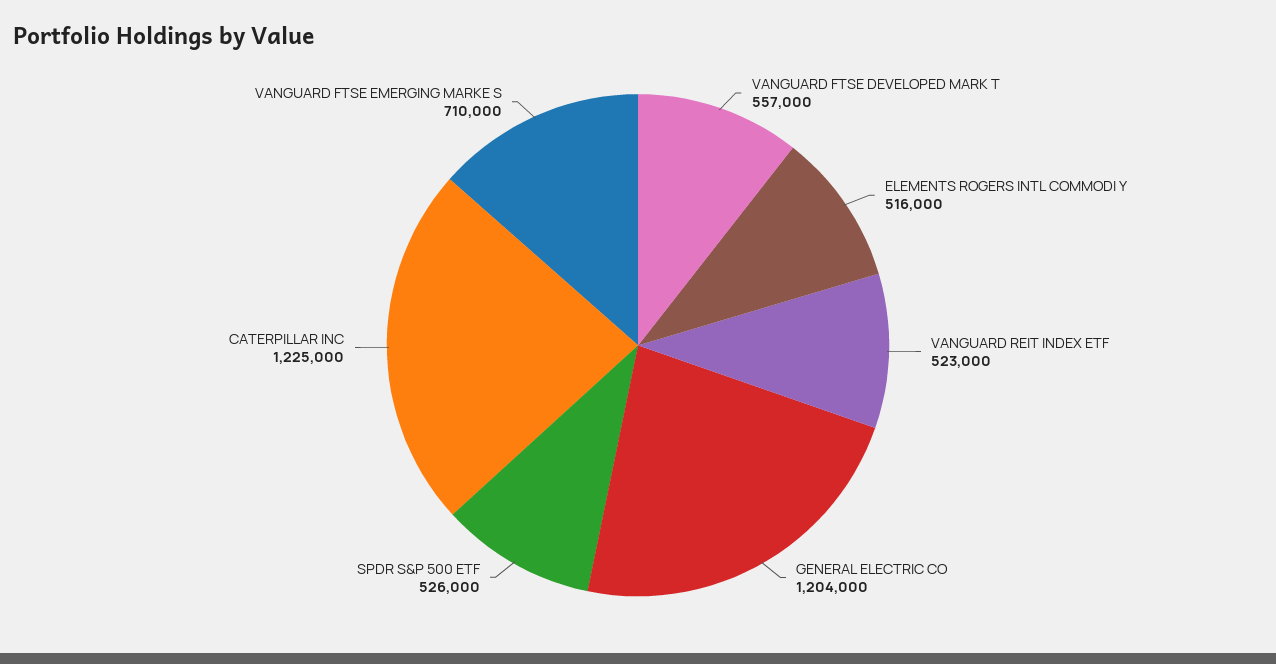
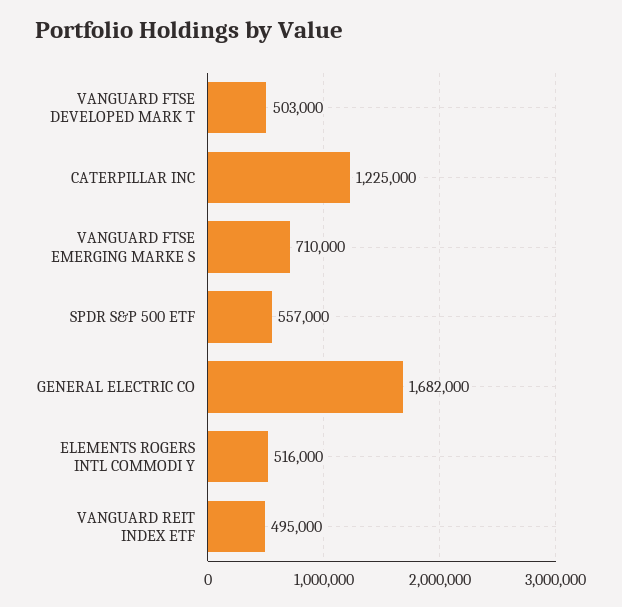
  {
-   "VANGUARD FTSE DEVELOPED MARK T": 557000,
+   "VANGUARD FTSE DEVELOPED MARK T": 503000,
    "ELEMENTS ROGERS INTL COMMODI Y": 516000,
-   "VANGUARD REIT INDEX ETF": 523000,
+   "VANGUARD REIT INDEX ETF": 495000,
-   "GENERAL ELECTRIC CO": 1204000,
+   "GENERAL ELECTRIC CO": 1682000,
-   "SPDR S&P 500 ETF": 526000,
+   "SPDR S&P 500 ETF": 557000,
    "CATERPILLAR INC": 1225000,
    "VANGUARD FTSE EMERGING MARKE S": 710000
  }

